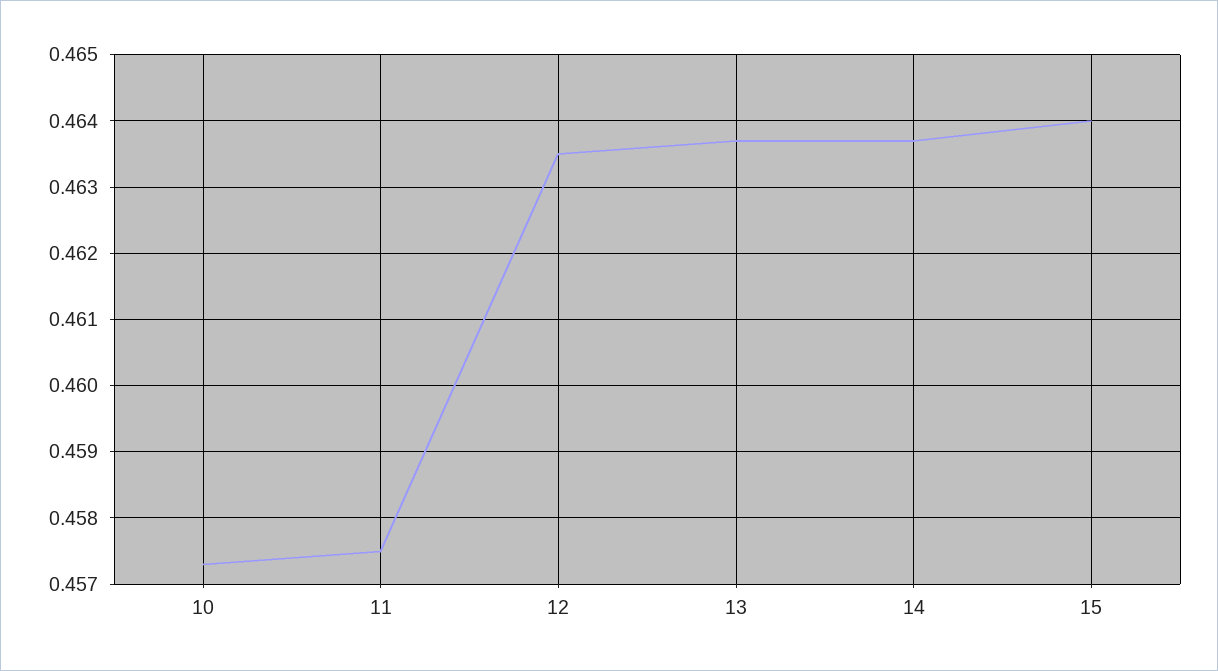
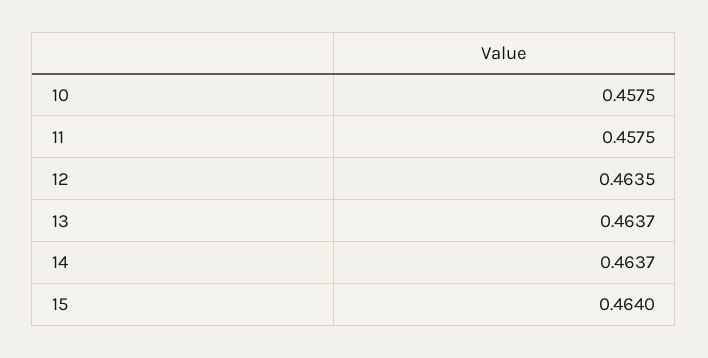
  {
-   "10": 0.4573,
+   "10": 0.4575,
    "11": 0.4575,
    "12": 0.4635,
    "13": 0.4637,
    "14": 0.4637,
    "15": 0.464
  }

